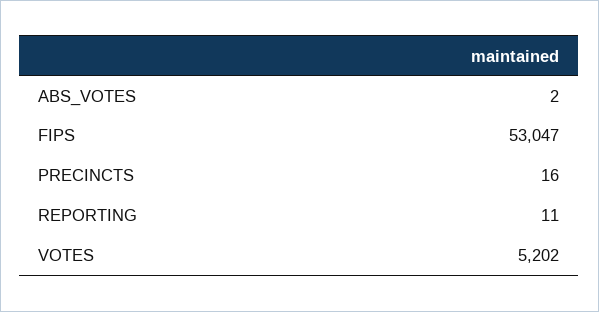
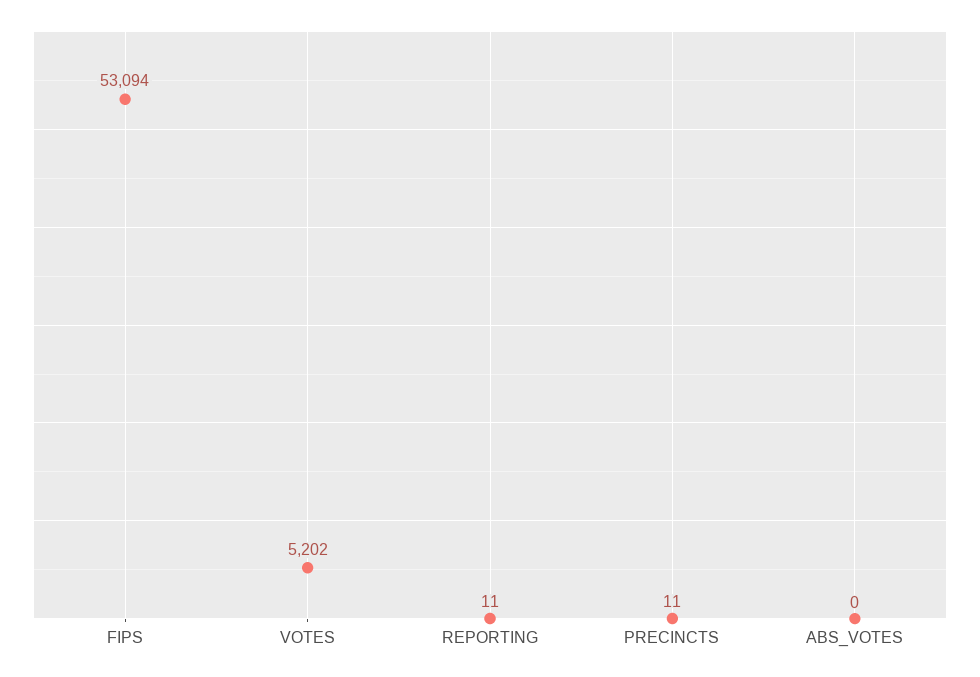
  {
-   "ABS_VOTES": 2,
+   "ABS_VOTES": 0,
-   "FIPS": 53047,
+   "FIPS": 53094,
-   "PRECINCTS": 16,
+   "PRECINCTS": 11,
    "REPORTING": 11,
    "VOTES": 5202
  }

